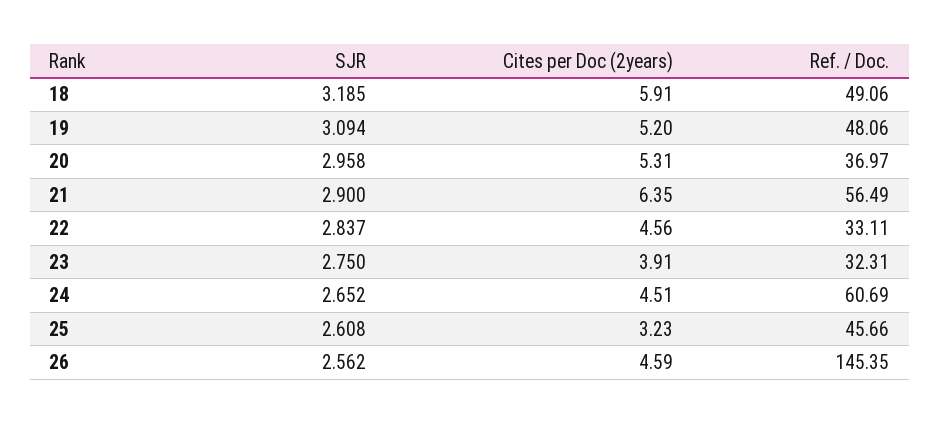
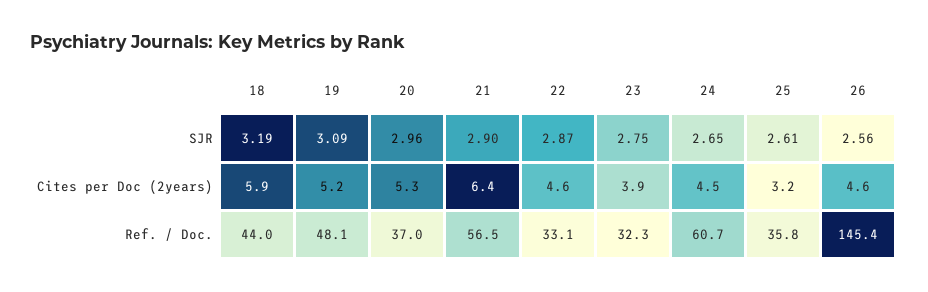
  {
    "SJR": {
      "18": 3.185,
      "19": 3.094,
      "20": 2.958,
      "21": 2.9,
-     "22": 2.837,
+     "22": 2.87,
      "23": 2.75,
      "24": 2.652,
      "25": 2.608,
      "26": 2.562
    },
    "Cites per Doc (2years)": {
      "18": 5.91,
      "19": 5.2,
      "20": 5.31,
      "21": 6.35,
      "22": 4.56,
      "23": 3.91,
      "24": 4.51,
      "25": 3.23,
      "26": 4.59
    },
    "Ref. / Doc.": {
-     "18": 49.06,
+     "18": 44,
      "19": 48.06,
      "20": 36.97,
      "21": 56.49,
      "22": 33.11,
      "23": 32.31,
      "24": 60.69,
-     "25": 45.66,
+     "25": 35.8,
      "26": 145.35
    }
  }

